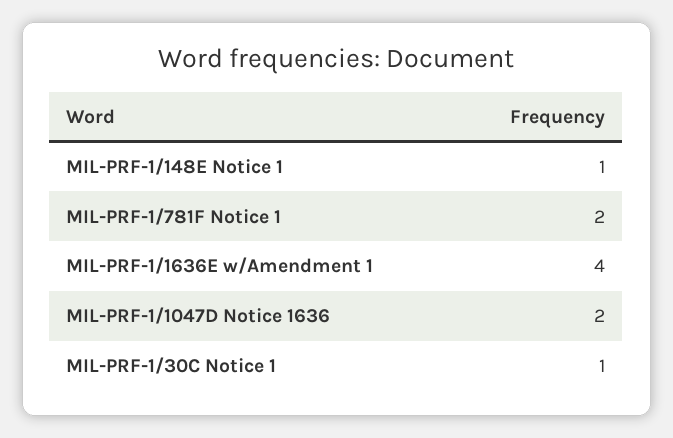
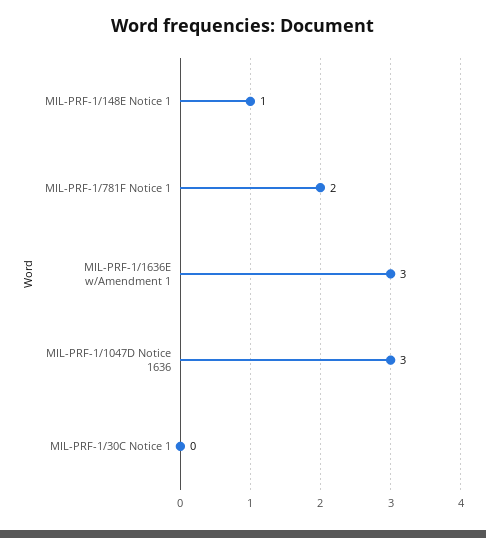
  {
    "MIL-PRF-1/148E Notice 1": 1,
    "MIL-PRF-1/781F Notice 1": 2,
-   "MIL-PRF-1/1636E w/Amendment 1": 4,
+   "MIL-PRF-1/1636E w/Amendment 1": 3,
-   "MIL-PRF-1/1047D Notice 1636": 2,
+   "MIL-PRF-1/1047D Notice 1636": 3,
-   "MIL-PRF-1/30C Notice 1": 1
+   "MIL-PRF-1/30C Notice 1": 0
  }

